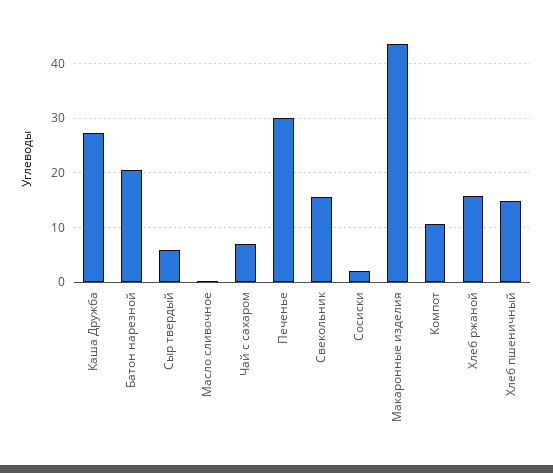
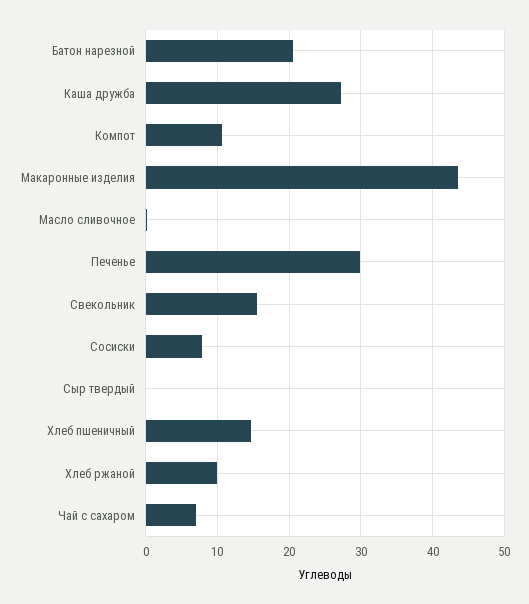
  {
    "Каша Дружба": 27,
    "Батон нарезной": 21,
-   "Сыр твердый": 6,
+   "Сыр твердый": 0,
    "Масло сливочное": 0,
    "Чай с сахаром": 7,
    "Печенье": 30,
    "Свекольник": 16,
-   "Сосиски": 2,
+   "Сосиски": 8,
    "Макаронные изделия": 44,
    "Компот": 11,
-   "Хлеб ржаной": 16,
+   "Хлеб ржаной": 10,
    "Хлеб пшеничный": 15
  }

